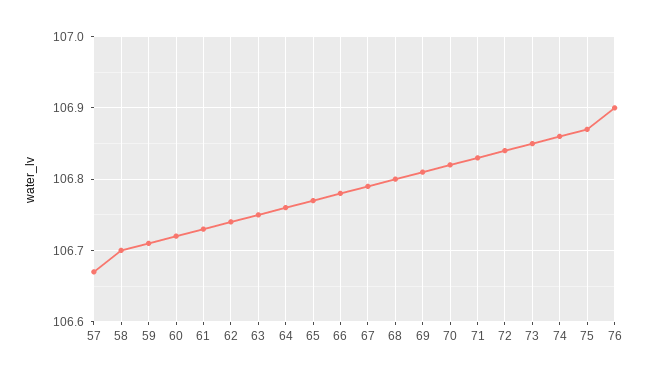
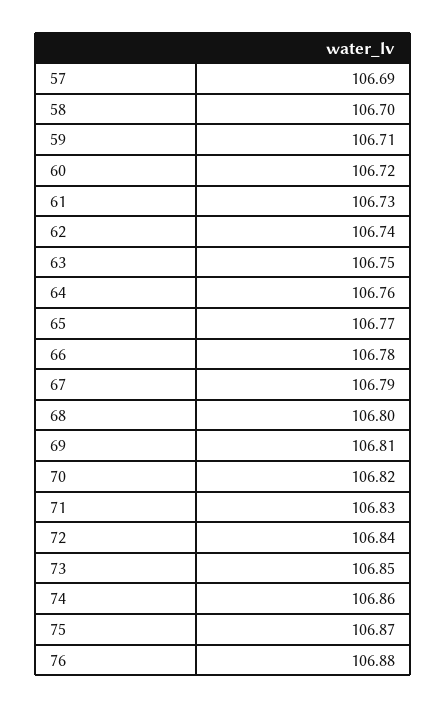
  {
-   "57": 106.67,
+   "57": 106.69,
    "58": 106.7,
    "59": 106.71,
    "60": 106.72,
    "61": 106.73,
    "62": 106.74,
    "63": 106.75,
    "64": 106.76,
    "65": 106.77,
    "66": 106.78,
    "67": 106.79,
    "68": 106.8,
    "69": 106.81,
    "70": 106.82,
    "71": 106.83,
    "72": 106.84,
    "73": 106.85,
    "74": 106.86,
    "75": 106.87,
-   "76": 106.9
+   "76": 106.88
  }

